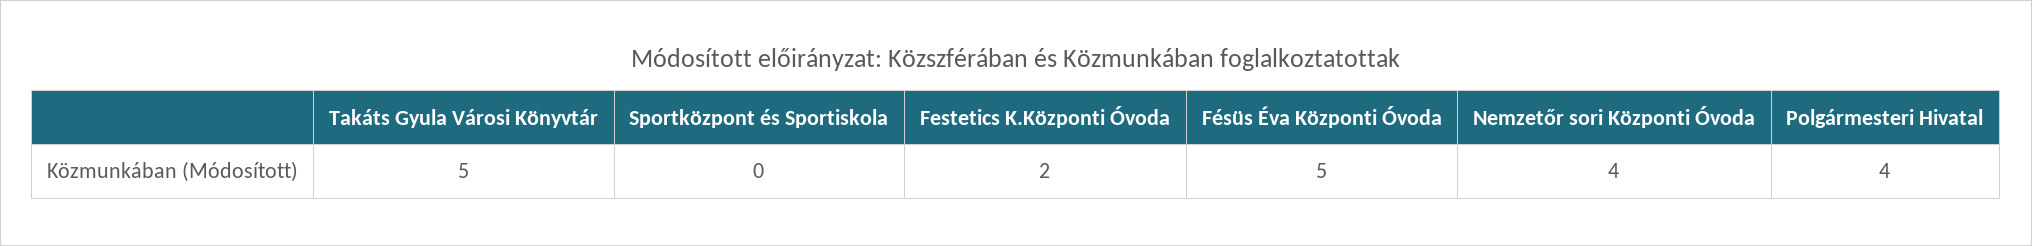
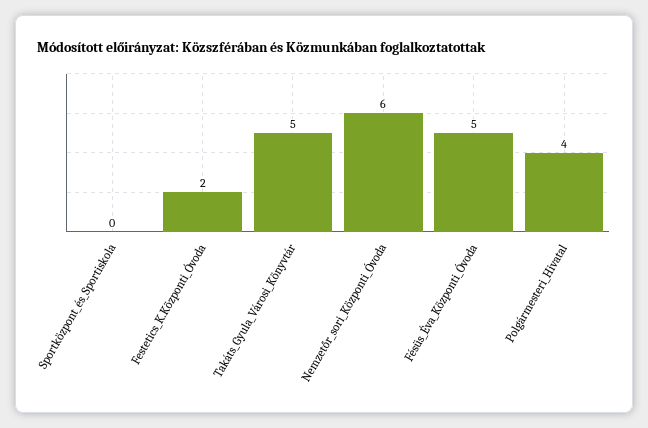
  {
    "Takáts Gyula Városi Könyvtár": 5,
    "Sportközpont és Sportiskola": 0,
    "Festetics K.Központi Óvoda": 2,
    "Fésüs Éva Központi Óvoda": 5,
-   "Nemzetőr sori Központi Óvoda": 4,
+   "Nemzetőr sori Központi Óvoda": 6,
    "Polgármesteri Hivatal": 4
  }

